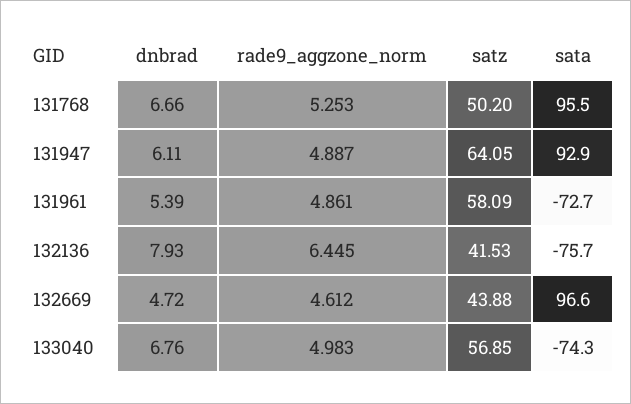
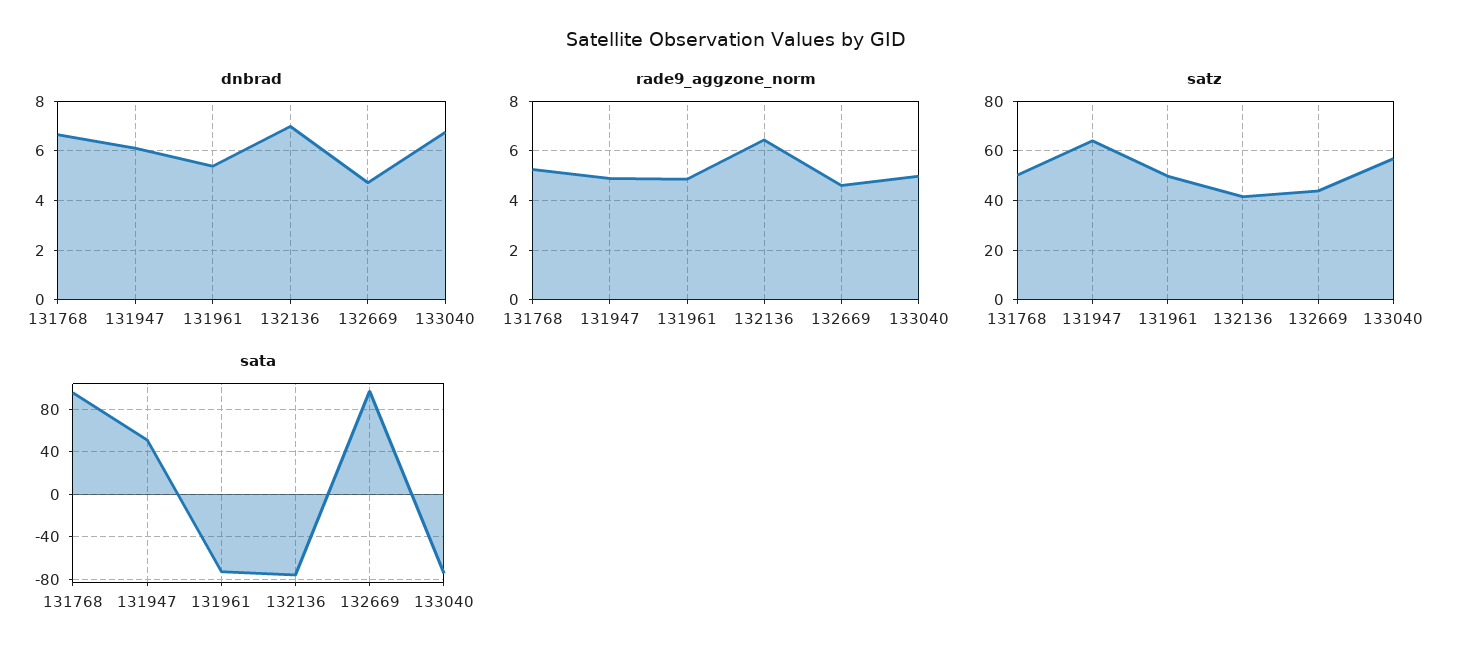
  {
    "dnbrad": {
      "131768": 6.66,
      "131947": 6.11,
      "131961": 5.39,
-     "132136": 7.93,
+     "132136": 7,
      "132669": 4.72,
      "133040": 6.76
    },
    "rade9_aggzone_norm": {
      "131768": 5.253,
      "131947": 4.887,
      "131961": 4.861,
      "132136": 6.445,
      "132669": 4.612,
      "133040": 4.983
    },
    "satz": {
      "131768": 50.2,
      "131947": 64.05,
-     "131961": 58.09,
+     "131961": 50,
      "132136": 41.53,
      "132669": 43.88,
      "133040": 56.85
    },
    "sata": {
      "131768": 95.5,
-     "131947": 92.9,
+     "131947": 50,
      "131961": -72.7,
      "132136": -75.7,
      "132669": 96.6,
      "133040": -74.3
    }
  }

